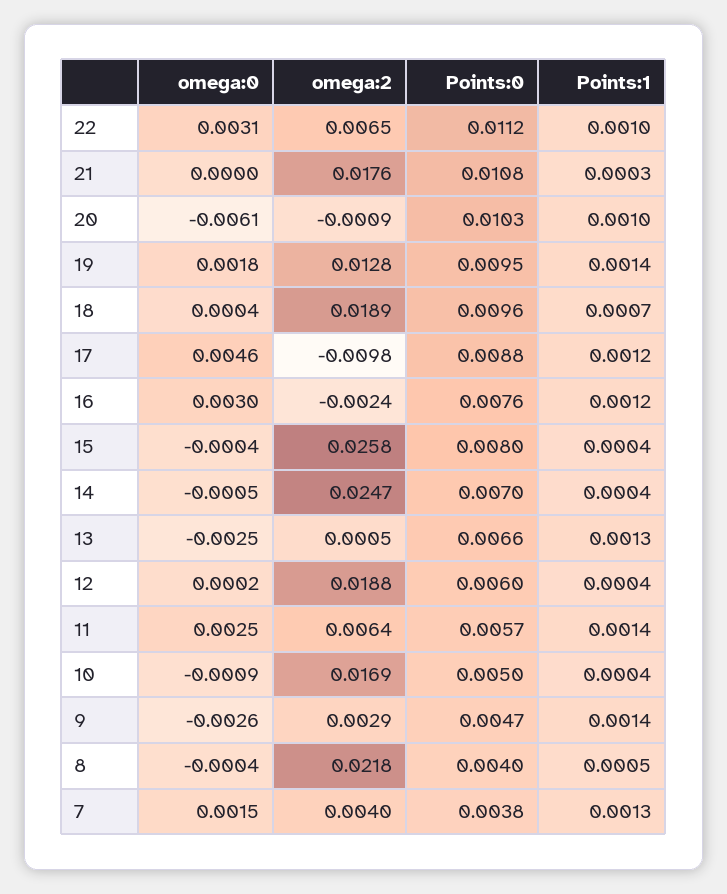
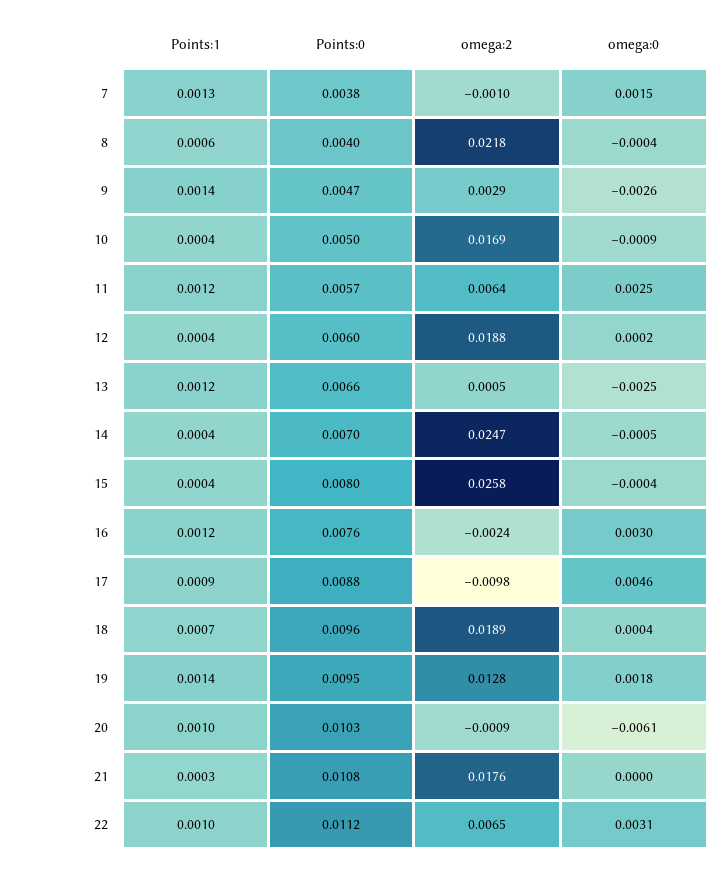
  {
    "omega:0": {
      "22": 0.0031,
      "21": 0,
      "20": -0.0061,
      "19": 0.0018,
      "18": 0.0004,
      "17": 0.0046,
      "16": 0.003,
      "15": -0.0004,
      "14": -0.0005,
      "13": -0.0025,
      "12": 0.0002,
      "11": 0.0025,
      "10": -0.0009,
      "9": -0.0026,
      "8": -0.0004,
      "7": 0.0015
    },
    "omega:2": {
      "22": 0.0065,
      "21": 0.0176,
      "20": -0.0009,
      "19": 0.0128,
      "18": 0.0189,
      "17": -0.0098,
      "16": -0.0024,
      "15": 0.0258,
      "14": 0.0247,
      "13": 0.0005,
      "12": 0.0188,
      "11": 0.0064,
      "10": 0.0169,
      "9": 0.0029,
      "8": 0.0218,
-     "7": 0.004
+     "7": -0.001
    },
    "Points:0": {
      "22": 0.0112,
      "21": 0.0108,
      "20": 0.0103,
      "19": 0.0095,
      "18": 0.0096,
      "17": 0.0088,
      "16": 0.0076,
      "15": 0.008,
      "14": 0.007,
      "13": 0.0066,
      "12": 0.006,
      "11": 0.0057,
      "10": 0.005,
      "9": 0.0047,
      "8": 0.004,
      "7": 0.0038
    },
    "Points:1": {
      "22": 0.001,
      "21": 0.0003,
      "20": 0.001,
      "19": 0.0014,
      "18": 0.0007,
-     "17": 0.0012,
+     "17": 0.0009,
      "16": 0.0012,
      "15": 0.0004,
      "14": 0.0004,
-     "13": 0.0013,
+     "13": 0.0012,
      "12": 0.0004,
-     "11": 0.0014,
+     "11": 0.0012,
      "10": 0.0004,
      "9": 0.0014,
-     "8": 0.0005,
+     "8": 0.0006,
      "7": 0.0013
    }
  }

